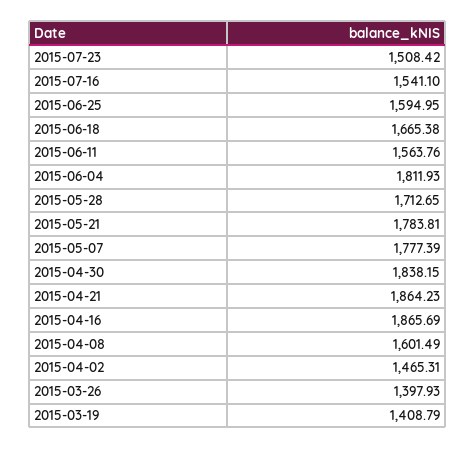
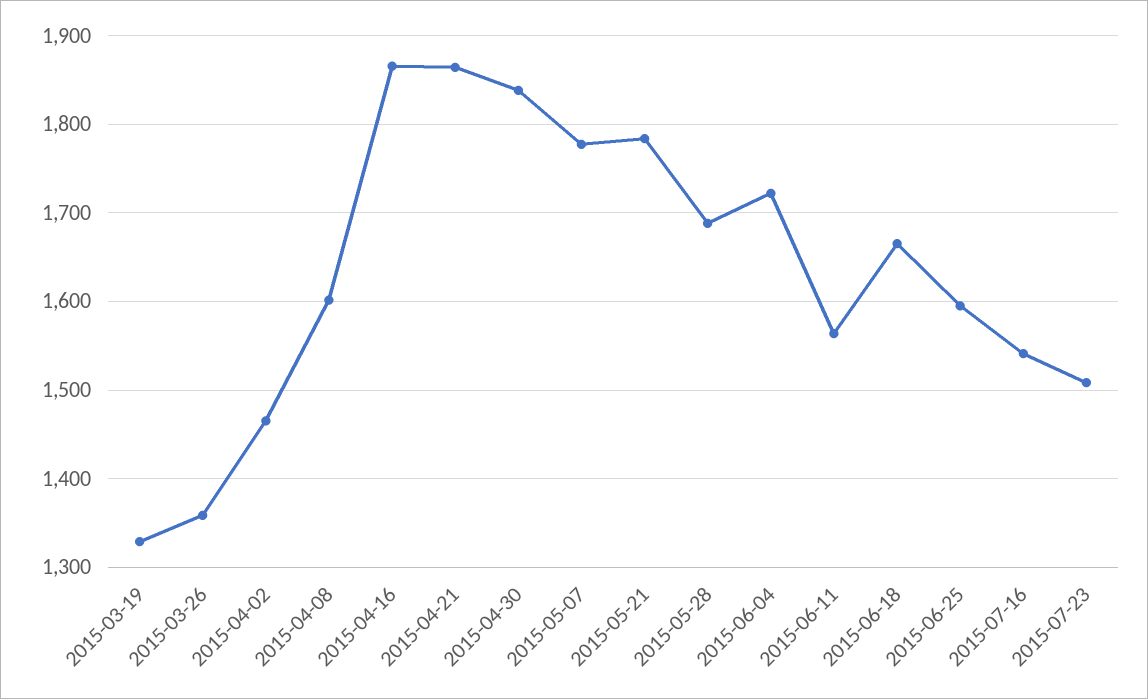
  {
    "2015-07-23": 1508.42,
    "2015-07-16": 1541.1,
    "2015-06-25": 1594.95,
    "2015-06-18": 1665.38,
    "2015-06-11": 1563.76,
-   "2015-06-04": 1811.93,
+   "2015-06-04": 1720,
-   "2015-05-28": 1712.65,
+   "2015-05-28": 1690,
    "2015-05-21": 1783.81,
    "2015-05-07": 1777.39,
    "2015-04-30": 1838.15,
    "2015-04-21": 1864.23,
    "2015-04-16": 1865.69,
    "2015-04-08": 1601.49,
    "2015-04-02": 1465.31,
-   "2015-03-26": 1397.93,
+   "2015-03-26": 1360,
-   "2015-03-19": 1408.79
+   "2015-03-19": 1330
  }

